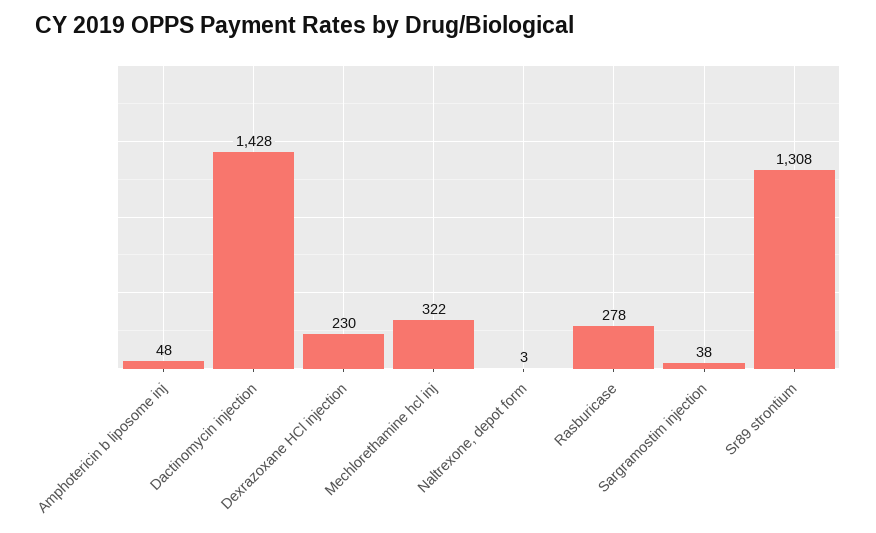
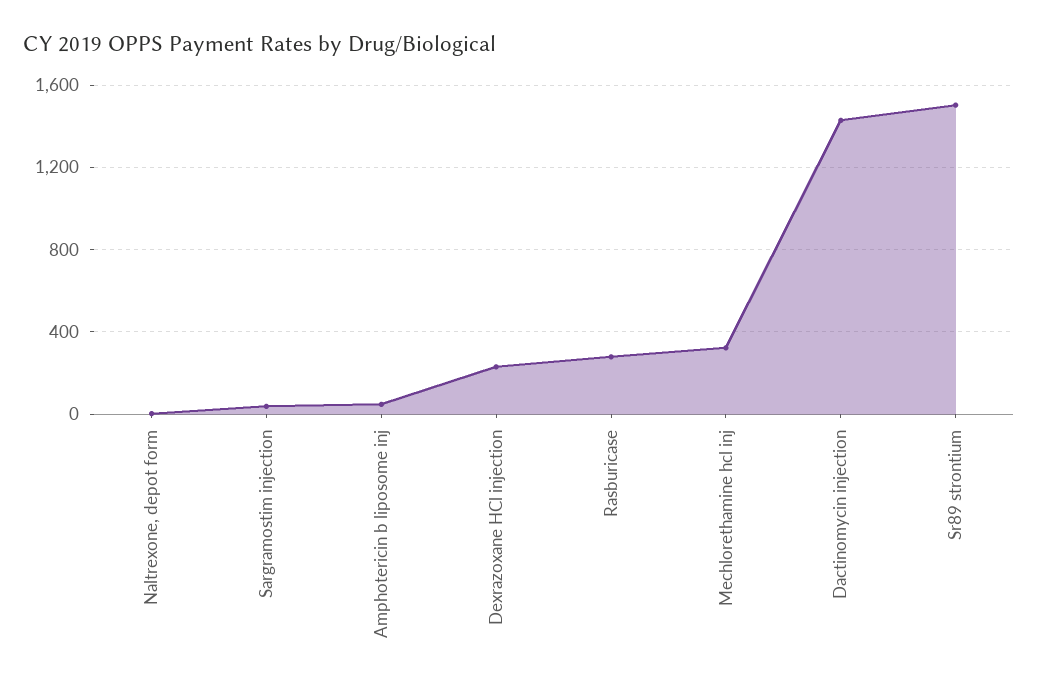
  {
    "Amphotericin b liposome inj": 48,
    "Dactinomycin injection": 1428,
    "Dexrazoxane HCl injection": 230,
    "Mechlorethamine hcl inj": 322,
    "Naltrexone, depot form": 3,
    "Rasburicase": 278,
    "Sargramostim injection": 38,
-   "Sr89 strontium": 1308
+   "Sr89 strontium": 1500
  }

